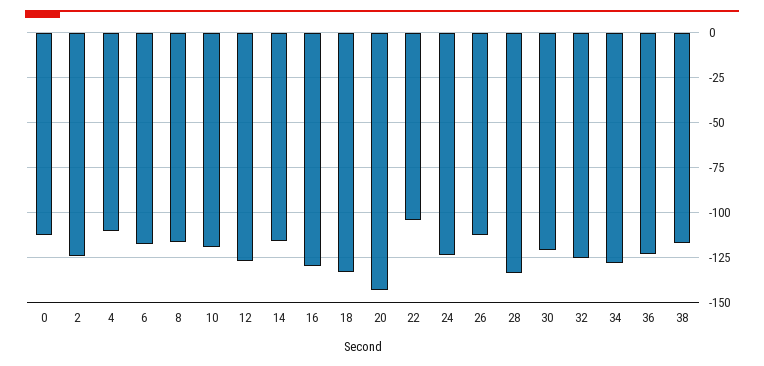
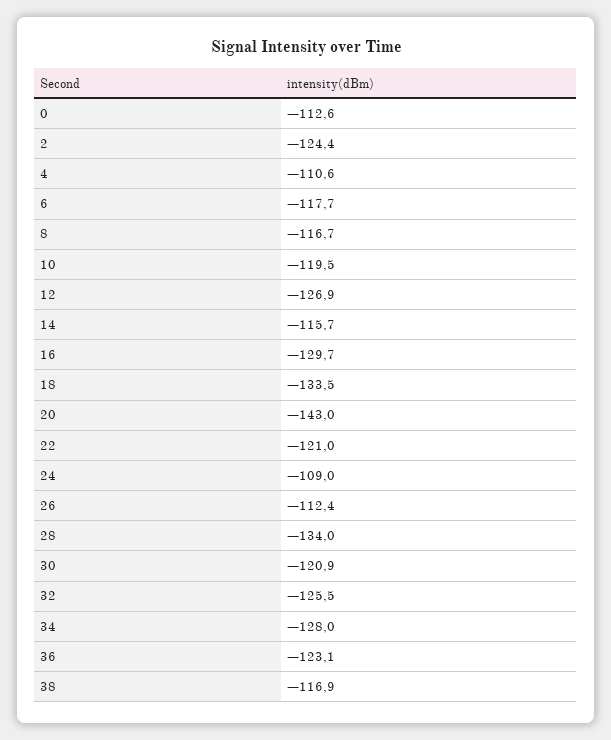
  {
    "0": -112.6,
    "2": -124.4,
    "4": -110.6,
    "6": -117.7,
    "8": -116.7,
    "10": -119.5,
    "12": -126.9,
    "14": -115.7,
    "16": -129.7,
    "18": -133.5,
    "20": -143,
-   "22": -105,
+   "22": -121,
-   "24": -125,
+   "24": -109,
    "26": -112.4,
    "28": -134,
    "30": -120.9,
    "32": -125.5,
    "34": -128,
    "36": -123.1,
    "38": -116.9
  }

